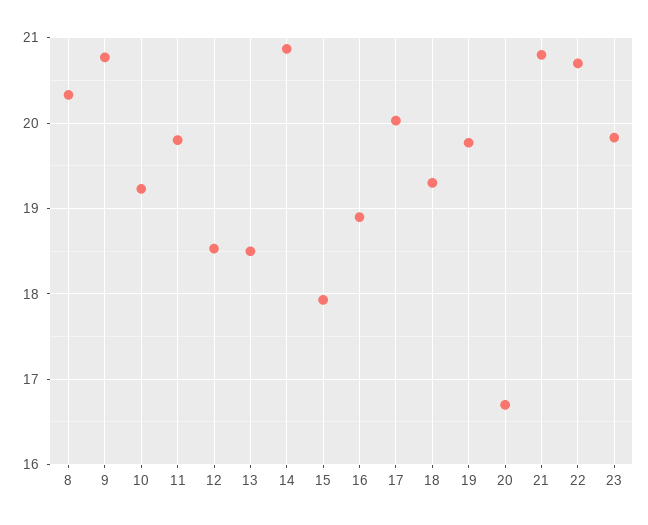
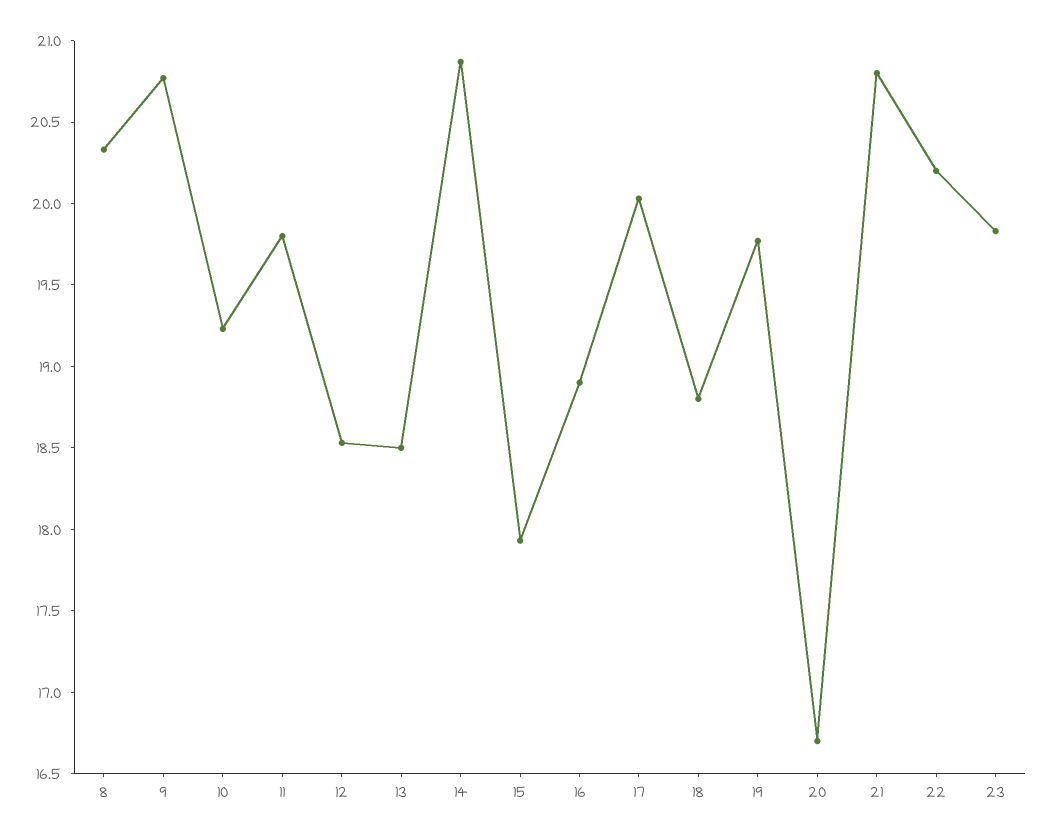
  {
    "8": 20.3,
    "9": 20.8,
    "10": 19.2,
    "11": 19.8,
    "12": 18.5,
    "13": 18.5,
    "14": 20.9,
    "15": 17.9,
    "16": 18.9,
    "17": 20,
-   "18": 19.3,
+   "18": 18.8,
    "19": 19.8,
    "20": 16.7,
    "21": 20.8,
-   "22": 20.7,
+   "22": 20.2,
    "23": 19.8
  }

